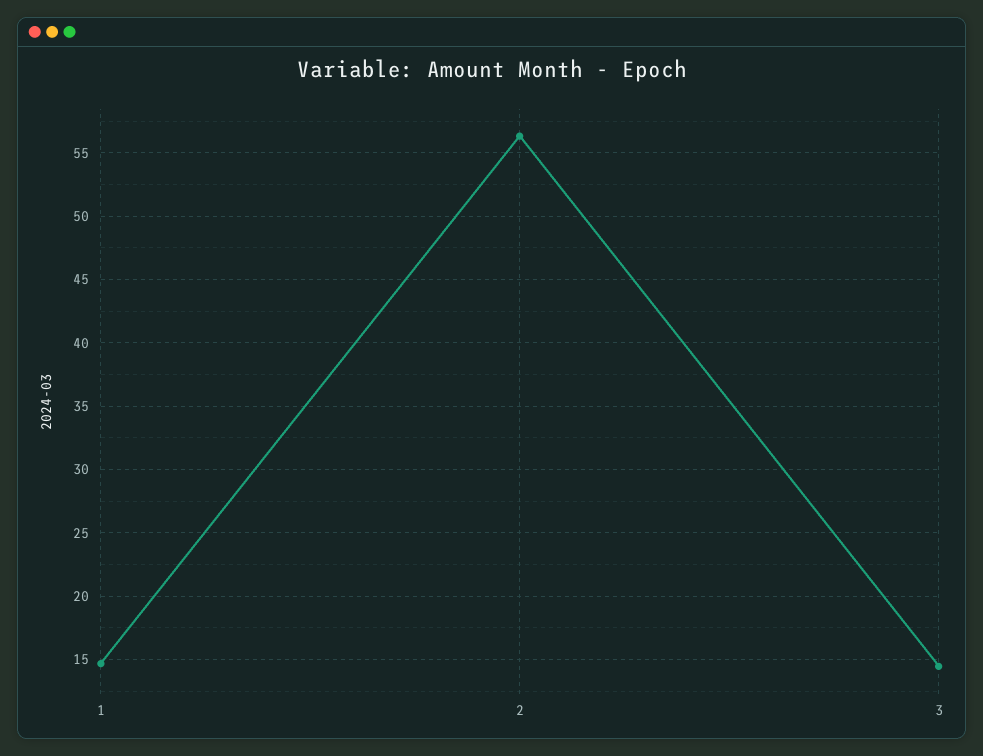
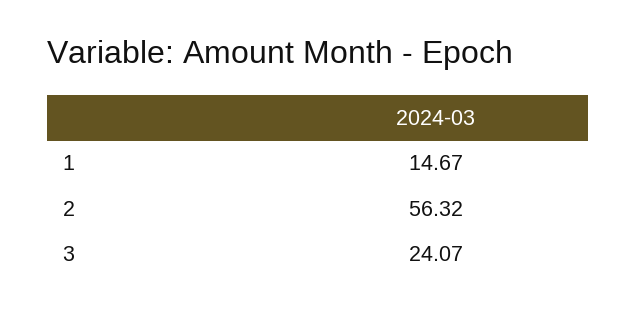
  {
    "1": 14.67,
    "2": 56.32,
-   "3": 14.5
+   "3": 24.07
  }

